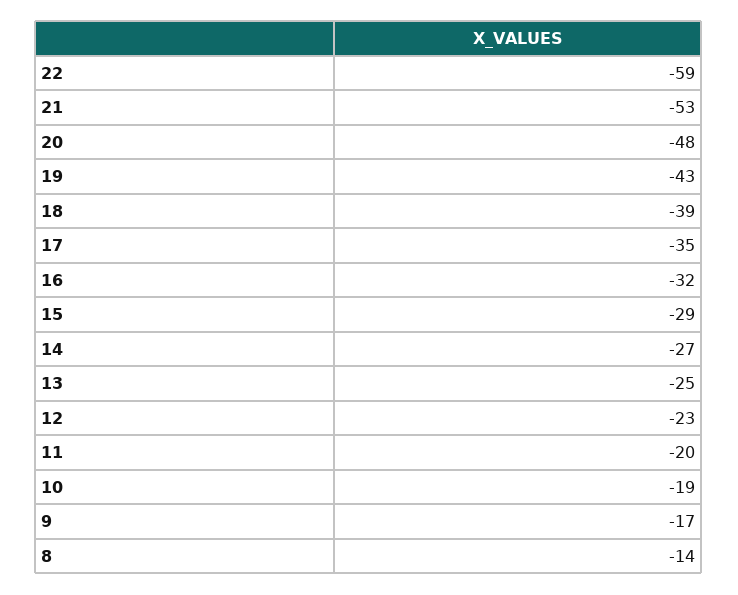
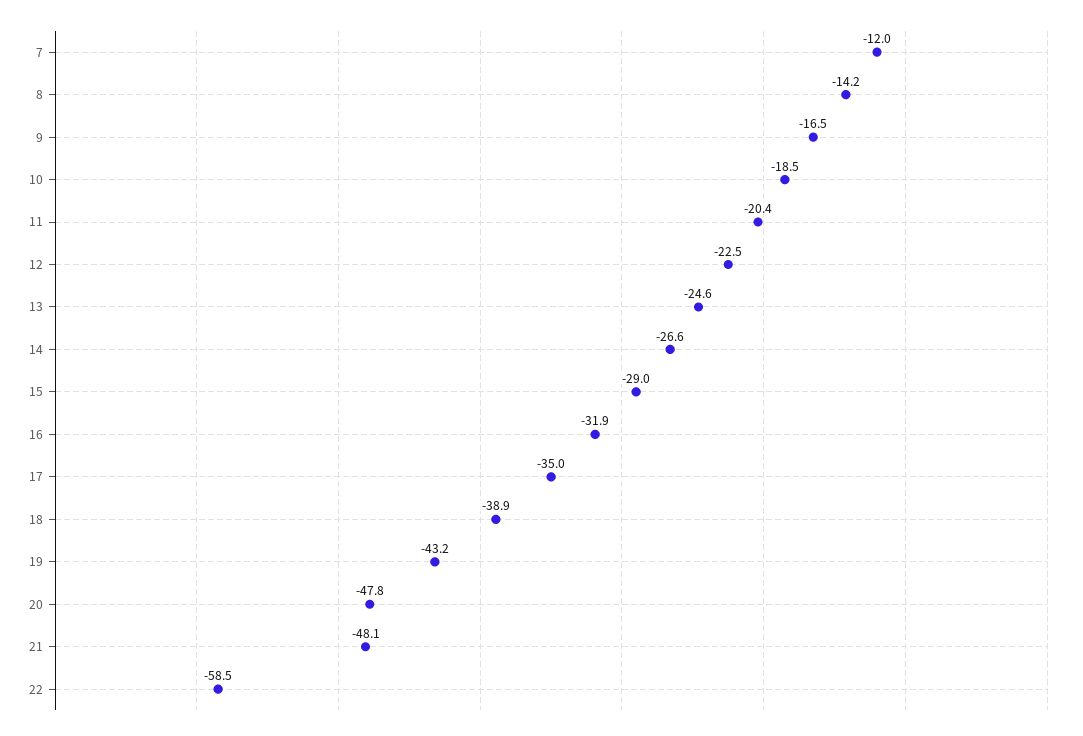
  {
    "22": -58.5,
-   "21": -53,
+   "21": -48.1,
    "20": -47.8,
    "19": -43.2,
    "18": -38.9,
    "17": -35,
    "16": -31.9,
    "15": -29,
    "14": -26.6,
    "13": -24.6,
    "12": -22.5,
    "11": -20.4,
    "10": -18.5,
    "9": -16.5,
-   "8": -14.2
+   "8": -14.2,
+   "7": -12
  }

